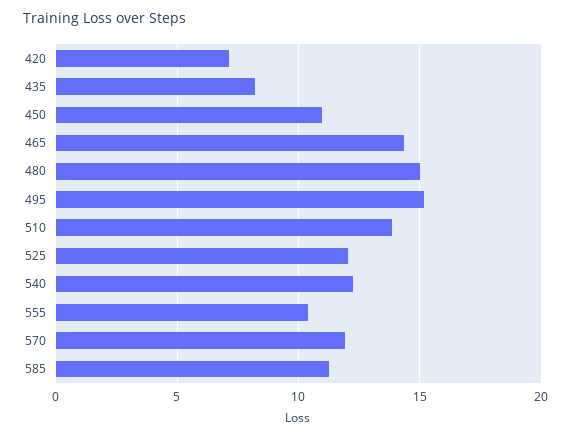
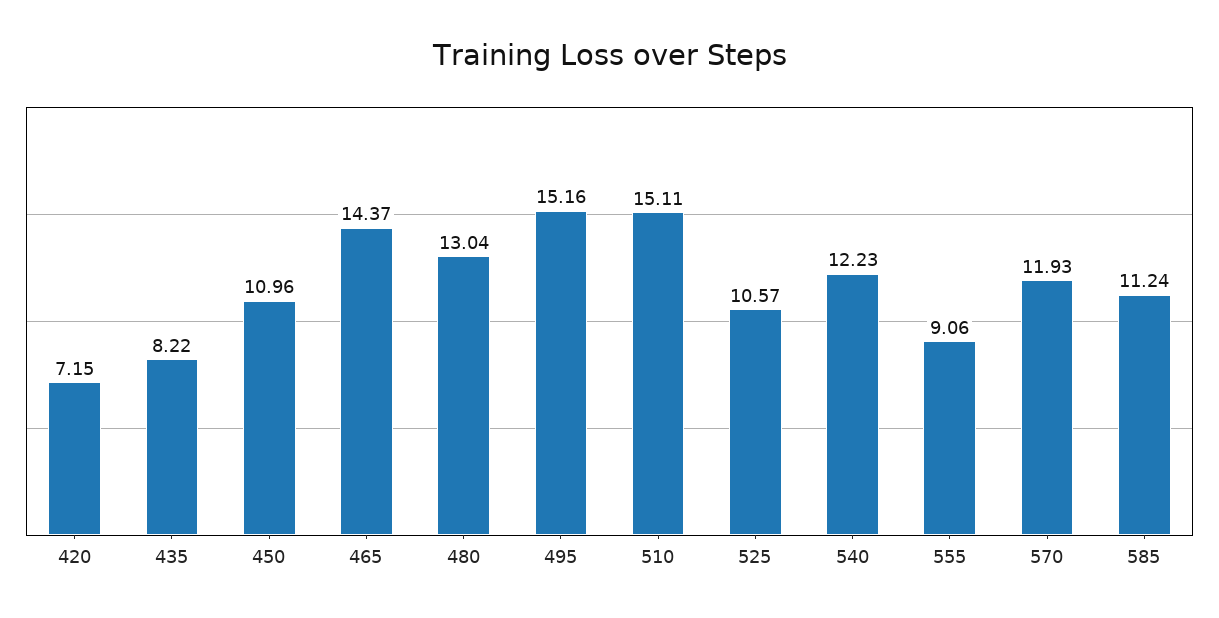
  {
    "420": 7.15,
    "435": 8.22,
    "450": 10.96,
    "465": 14.37,
-   "480": 15,
+   "480": 13.04,
    "495": 15.16,
-   "510": 14,
+   "510": 15.11,
-   "525": 12,
+   "525": 10.57,
    "540": 12.23,
-   "555": 10.5,
+   "555": 9.06,
    "570": 11.93,
    "585": 11.24
  }

